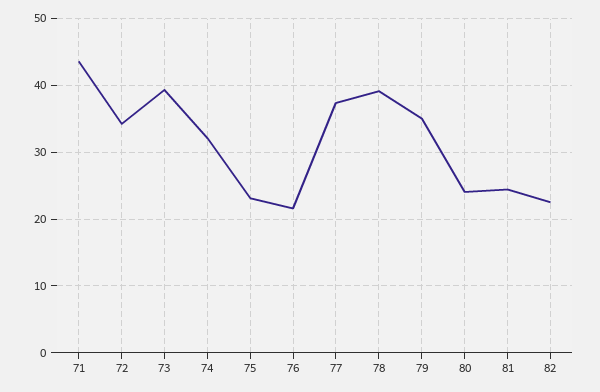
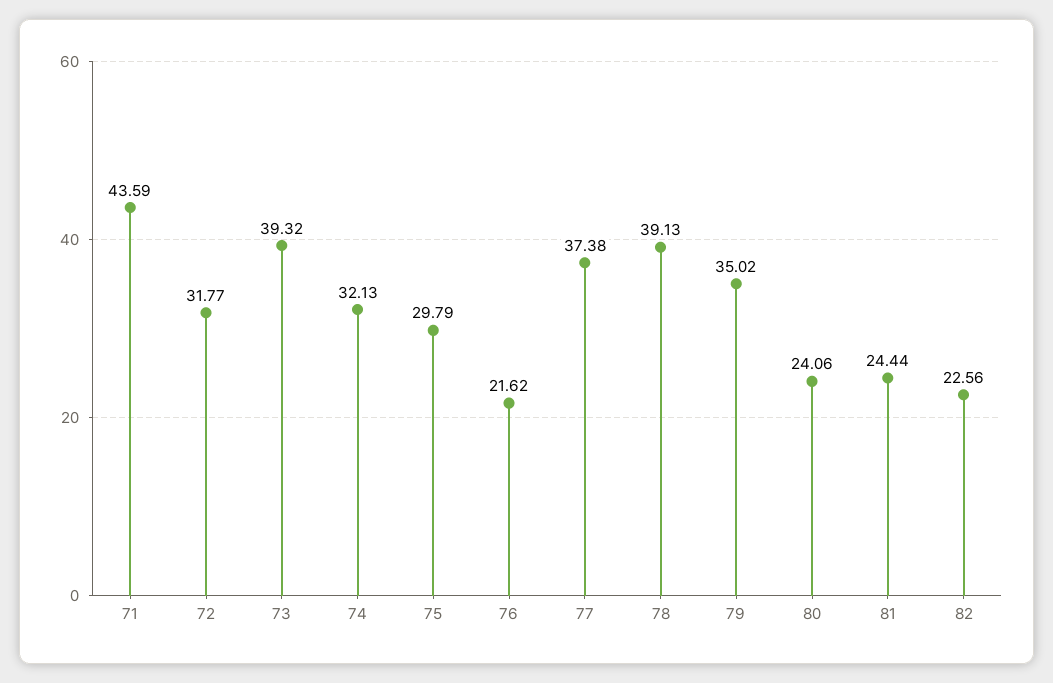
  {
    "71": 43.59,
-   "72": 34,
+   "72": 31.77,
    "73": 39.32,
    "74": 32.13,
-   "75": 23,
+   "75": 29.79,
    "76": 21.62,
    "77": 37.38,
    "78": 39.13,
    "79": 35.02,
    "80": 24.06,
    "81": 24.44,
    "82": 22.56
  }

